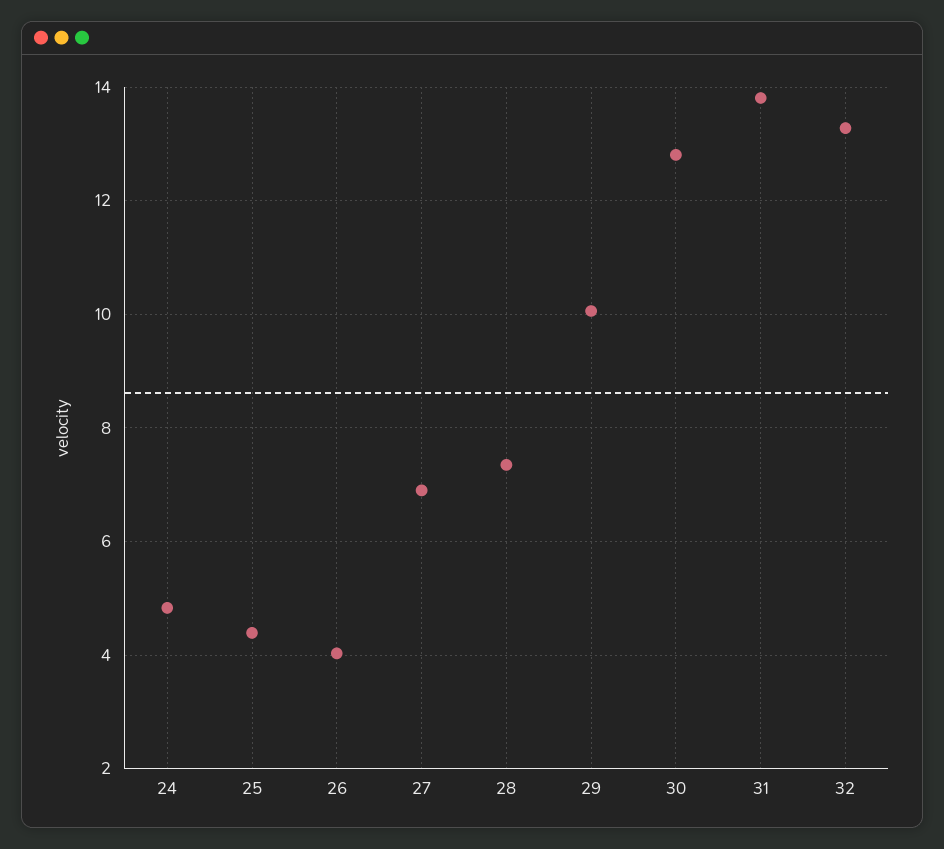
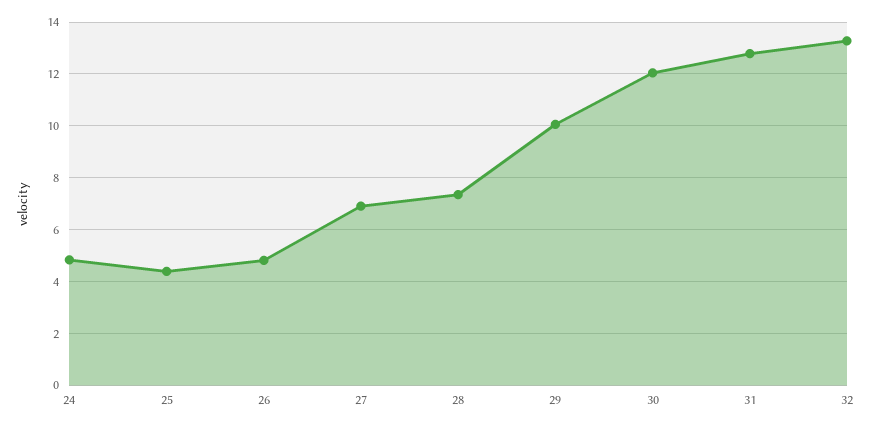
  {
    "24": 4.8,
    "25": 4.4,
-   "26": 4,
+   "26": 4.75,
    "27": 7,
    "28": 7.4,
    "29": 10,
-   "30": 12.8,
+   "30": 12,
-   "31": 13.8,
+   "31": 12.75,
    "32": 13.2
  }

